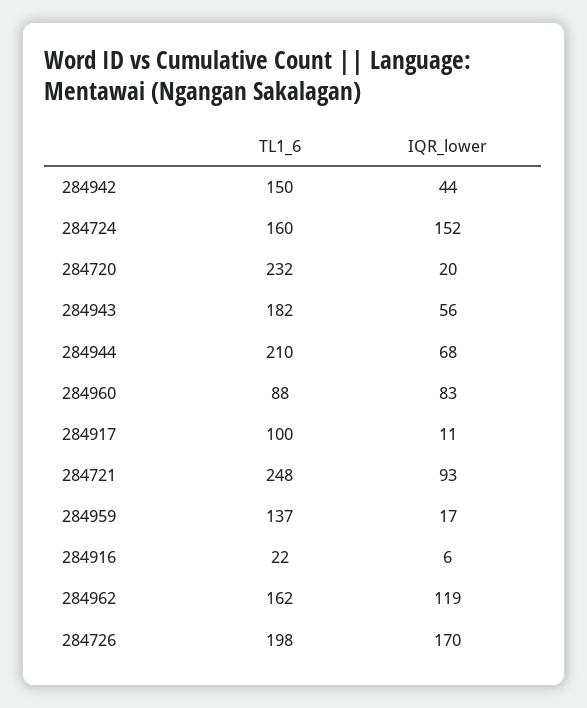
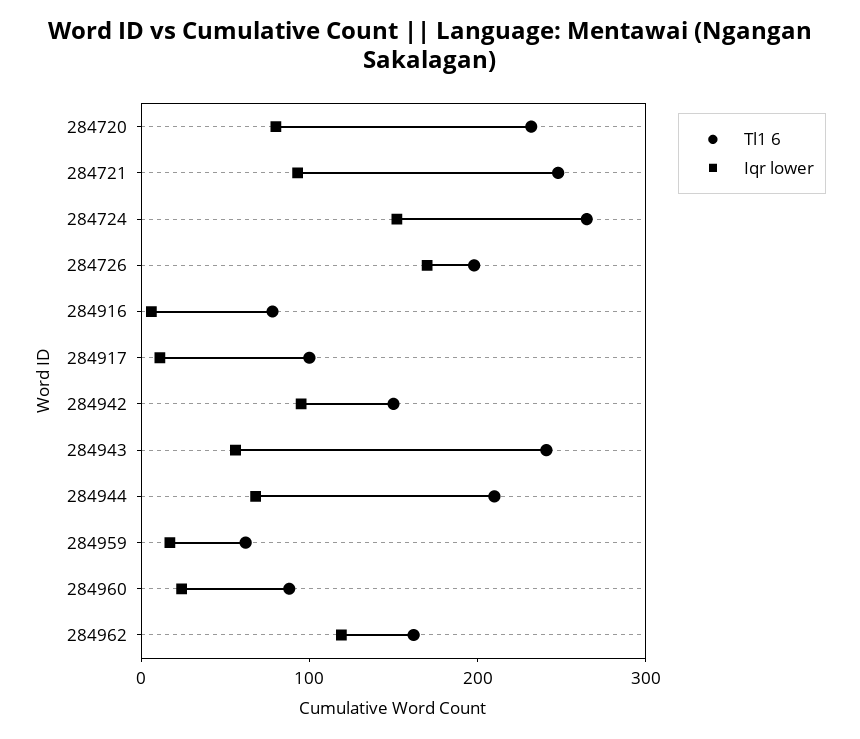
  {
    "TL1_6": {
      "284942": 150,
-     "284724": 160,
+     "284724": 260,
      "284720": 232,
-     "284943": 182,
+     "284943": 240,
      "284944": 210,
      "284960": 88,
      "284917": 100,
      "284721": 248,
-     "284959": 137,
+     "284959": 60,
-     "284916": 22,
+     "284916": 80,
      "284962": 162,
      "284726": 198
    },
    "IQR_lower": {
-     "284942": 44,
+     "284942": 100,
      "284724": 152,
-     "284720": 20,
+     "284720": 80,
      "284943": 56,
      "284944": 68,
-     "284960": 83,
+     "284960": 20,
      "284917": 11,
      "284721": 93,
      "284959": 17,
      "284916": 6,
      "284962": 119,
      "284726": 170
    }
  }

